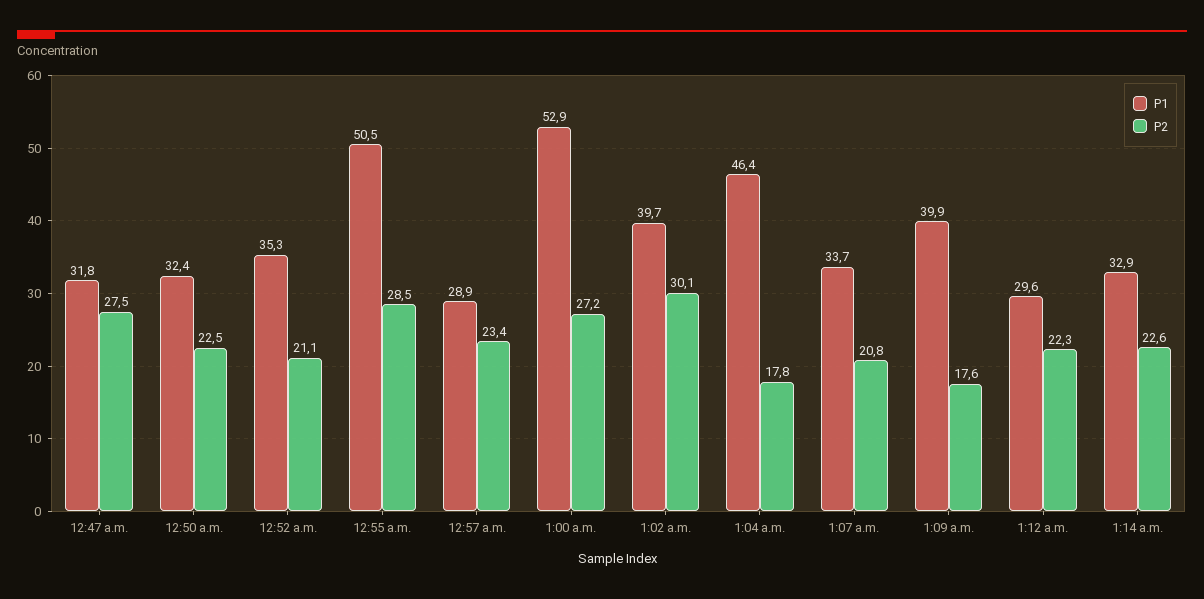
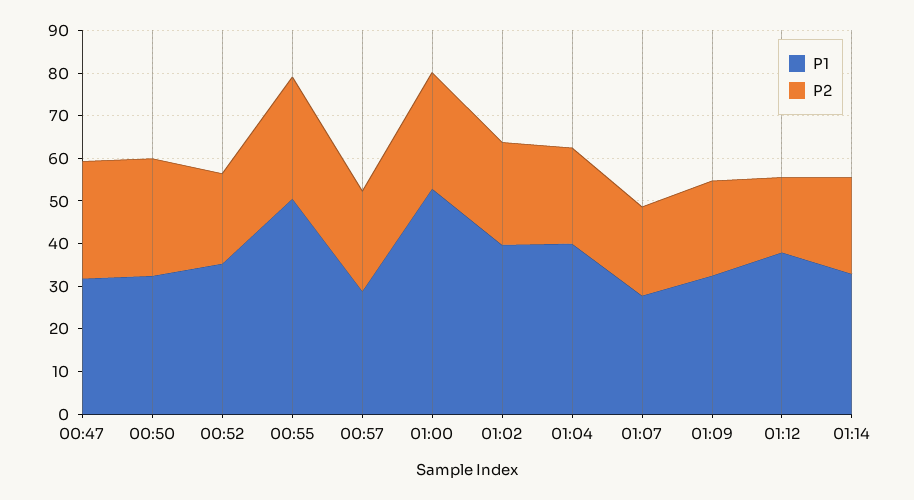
  {
    "P1": {
      "12:47 a.m.": 31.8,
      "12:50 a.m.": 32.4,
      "12:52 a.m.": 35.3,
      "12:55 a.m.": 50.5,
      "12:57 a.m.": 28.9,
      "1:00 a.m.": 52.9,
      "1:02 a.m.": 39.7,
-     "1:04 a.m.": 46.4,
+     "1:04 a.m.": 40,
-     "1:07 a.m.": 33.7,
+     "1:07 a.m.": 28,
-     "1:09 a.m.": 39.9,
+     "1:09 a.m.": 32,
-     "1:12 a.m.": 29.6,
+     "1:12 a.m.": 38,
      "1:14 a.m.": 32.9
    },
    "P2": {
      "12:47 a.m.": 27.5,
-     "12:50 a.m.": 22.5,
+     "12:50 a.m.": 28,
      "12:52 a.m.": 21.1,
      "12:55 a.m.": 28.5,
      "12:57 a.m.": 23.4,
      "1:00 a.m.": 27.2,
-     "1:02 a.m.": 30.1,
+     "1:02 a.m.": 24,
-     "1:04 a.m.": 17.8,
+     "1:04 a.m.": 22,
      "1:07 a.m.": 20.8,
-     "1:09 a.m.": 17.6,
+     "1:09 a.m.": 22,
-     "1:12 a.m.": 22.3,
+     "1:12 a.m.": 18,
      "1:14 a.m.": 22.6
    }
  }

